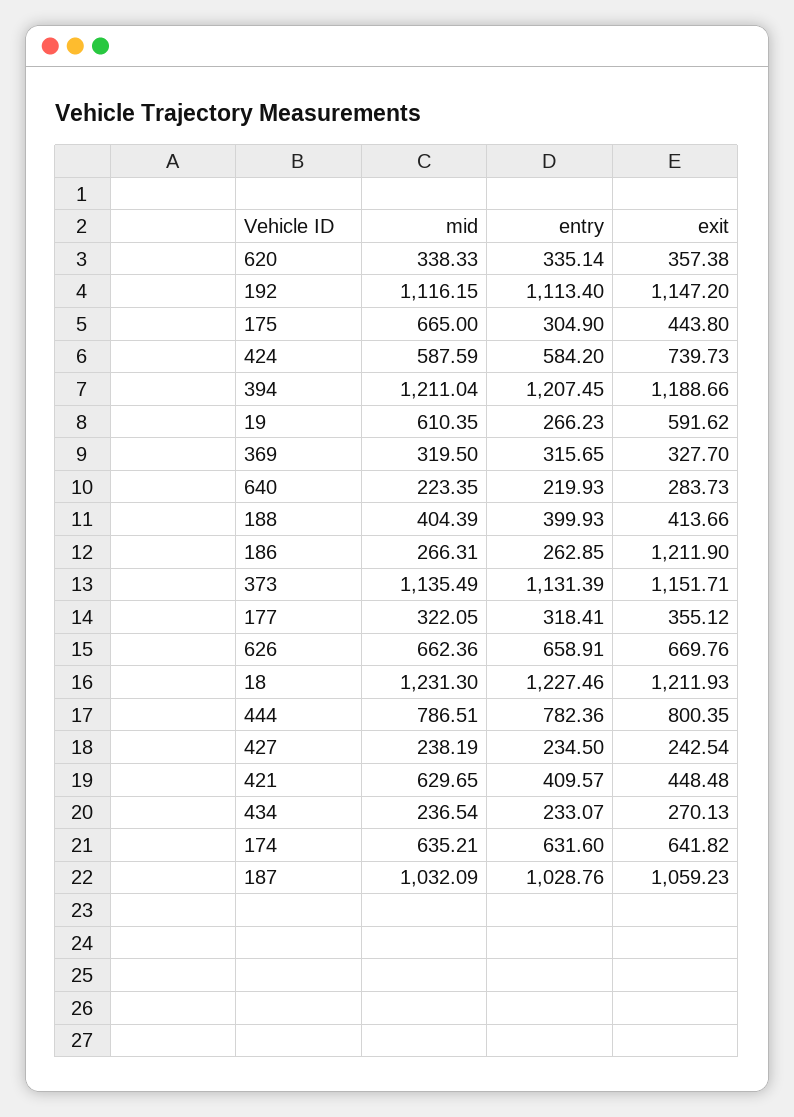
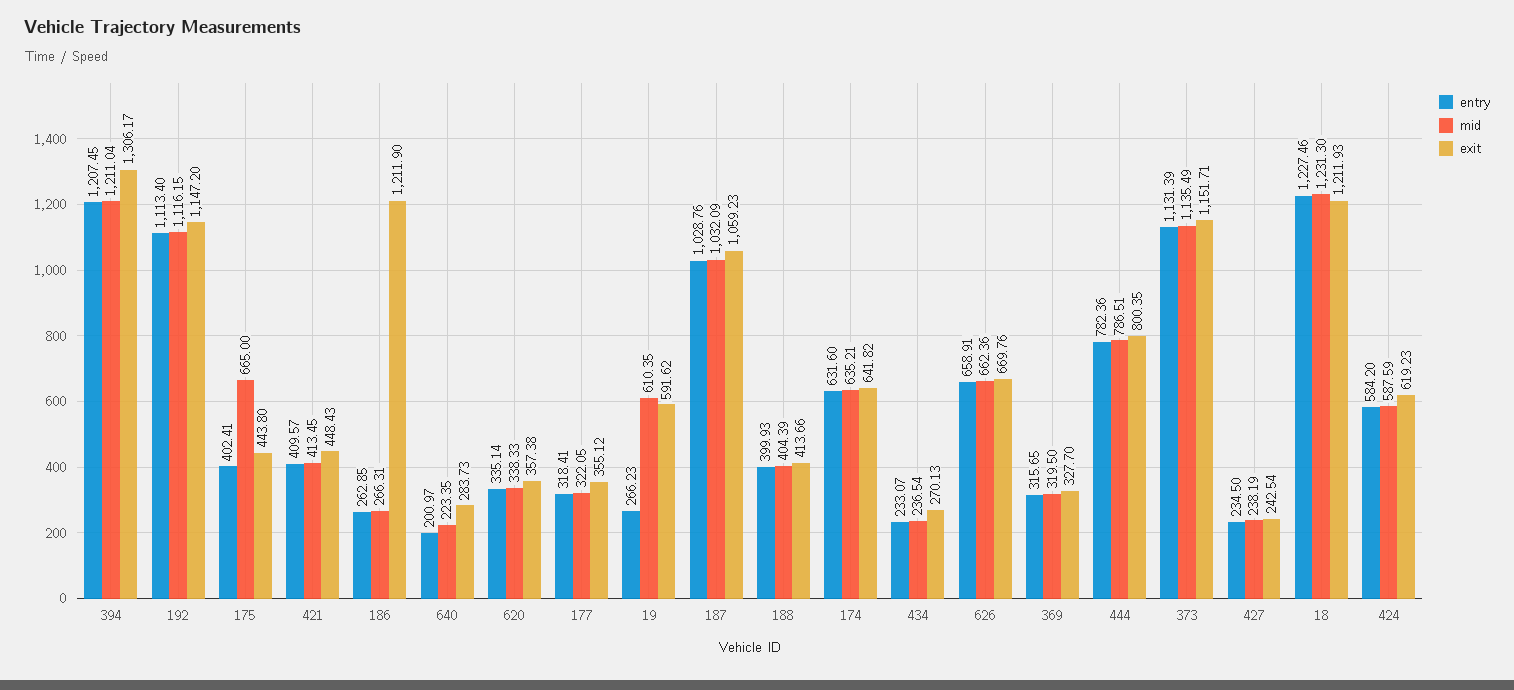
  {
    "mid": {
      "620": 338.33,
      "192": 1116.15,
      "175": 665,
      "424": 587.59,
      "394": 1211.04,
      "19": 610.35,
      "369": 319.5,
      "640": 223.35,
      "188": 404.39,
      "186": 266.31,
      "373": 1135.49,
      "177": 322.05,
      "626": 662.36,
      "18": 1231.3,
      "444": 786.51,
      "427": 238.19,
-     "421": 629.65,
+     "421": 413.45,
      "434": 236.54,
      "174": 635.21,
      "187": 1032.09
    },
    "entry": {
      "620": 335.14,
      "192": 1113.4,
-     "175": 304.9,
+     "175": 402.41,
      "424": 584.2,
      "394": 1207.45,
      "19": 266.23,
      "369": 315.65,
-     "640": 219.93,
+     "640": 200.97,
      "188": 399.93,
      "186": 262.85,
      "373": 1131.39,
      "177": 318.41,
      "626": 658.91,
      "18": 1227.46,
      "444": 782.36,
      "427": 234.5,
      "421": 409.57,
      "434": 233.07,
      "174": 631.6,
      "187": 1028.76
    },
    "exit": {
      "620": 357.38,
      "192": 1147.2,
      "175": 443.8,
-     "424": 739.73,
+     "424": 619.23,
-     "394": 1188.66,
+     "394": 1306.17,
      "19": 591.62,
      "369": 327.7,
      "640": 283.73,
      "188": 413.66,
      "186": 1211.9,
      "373": 1151.71,
      "177": 355.12,
      "626": 669.76,
      "18": 1211.93,
      "444": 800.35,
      "427": 242.54,
-     "421": 448.48,
+     "421": 448.43,
      "434": 270.13,
      "174": 641.82,
      "187": 1059.23
    }
  }

